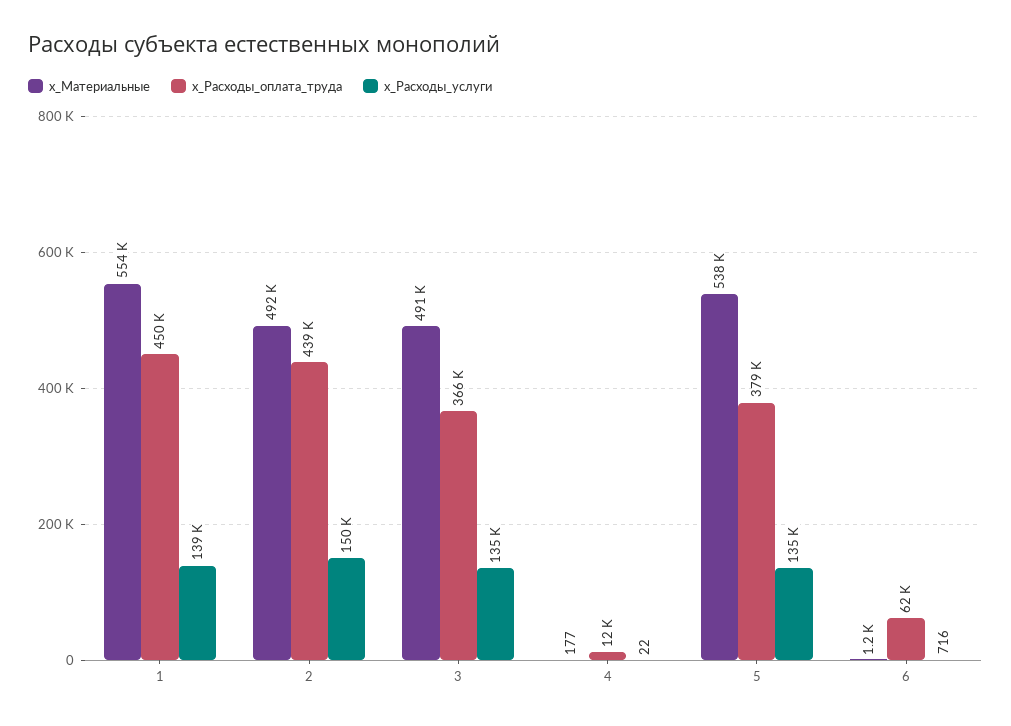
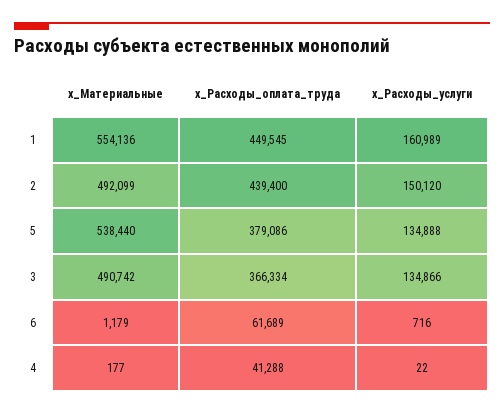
  {
    "x_Материальные": {
      "1": 554136,
      "2": 492099,
      "3": 490742,
      "4": 177,
      "5": 538440,
      "6": 1179
    },
    "x_Расходы_оплата_труда": {
      "1": 449545,
      "2": 439400,
      "3": 366334,
-     "4": 12000,
+     "4": 41288,
      "5": 379086,
      "6": 61689
    },
    "x_Расходы_услуги": {
-     "1": 139000,
+     "1": 160989,
      "2": 150120,
      "3": 134866,
      "4": 22,
      "5": 134888,
      "6": 716
    }
  }

